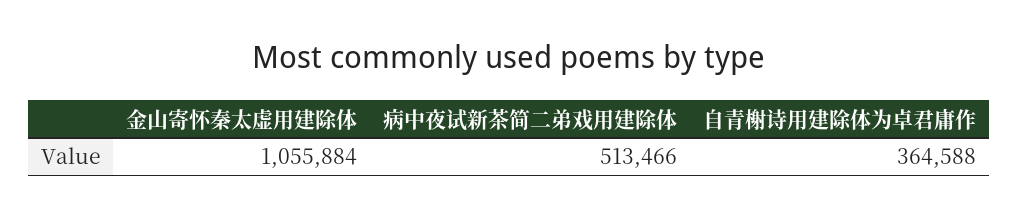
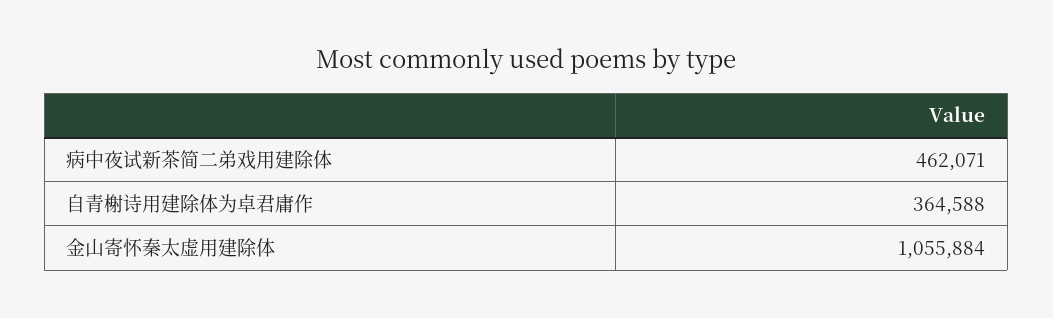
  {
    "金山寄怀秦太虚用建除体": 1055884,
-   "病中夜试新茶简二弟戏用建除体": 513466,
+   "病中夜试新茶简二弟戏用建除体": 462071,
    "自青榭诗用建除体为卓君庸作": 364588
  }

